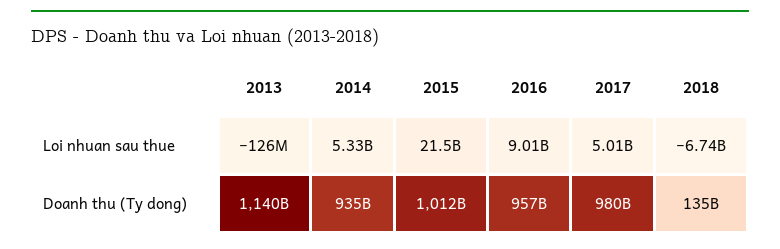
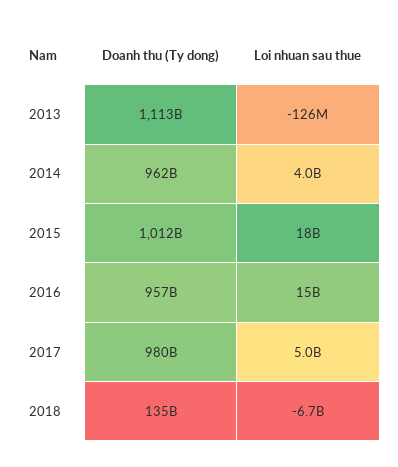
  {
    "2013": {
      "Loi nhuan sau thue": -126000000,
-     "Doanh thu (Ty dong)": 1140000000000
+     "Doanh thu (Ty dong)": 1113000000000
    },
    "2014": {
-     "Loi nhuan sau thue": 5330000000,
+     "Loi nhuan sau thue": 4000000000,
-     "Doanh thu (Ty dong)": 935000000000
+     "Doanh thu (Ty dong)": 962000000000
    },
    "2015": {
-     "Loi nhuan sau thue": 21500000000,
+     "Loi nhuan sau thue": 18000000000,
      "Doanh thu (Ty dong)": 1012000000000
    },
    "2016": {
-     "Loi nhuan sau thue": 9010000000,
+     "Loi nhuan sau thue": 15000000000,
      "Doanh thu (Ty dong)": 957000000000
    },
    "2017": {
      "Loi nhuan sau thue": 5010000000,
      "Doanh thu (Ty dong)": 980000000000
    },
    "2018": {
      "Loi nhuan sau thue": -6740000000,
      "Doanh thu (Ty dong)": 135000000000
    }
  }

